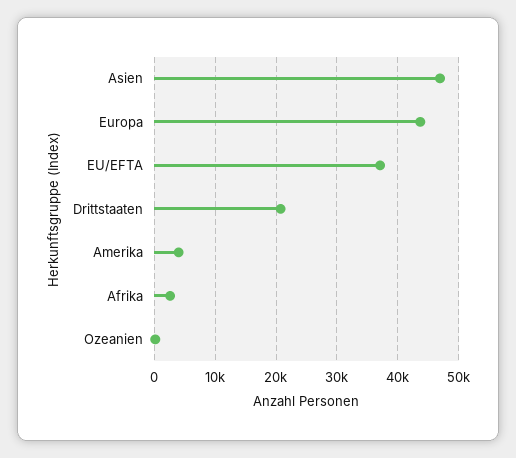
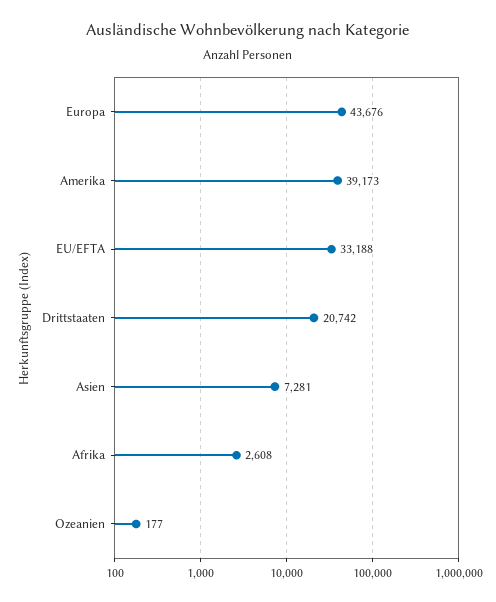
  {
-   "Asien": 47000,
+   "Asien": 7281,
    "Europa": 43676,
-   "EU/EFTA": 37000,
+   "EU/EFTA": 33188,
    "Drittstaaten": 20742,
-   "Amerika": 4000,
+   "Amerika": 39173,
    "Afrika": 2608,
    "Ozeanien": 177
  }

